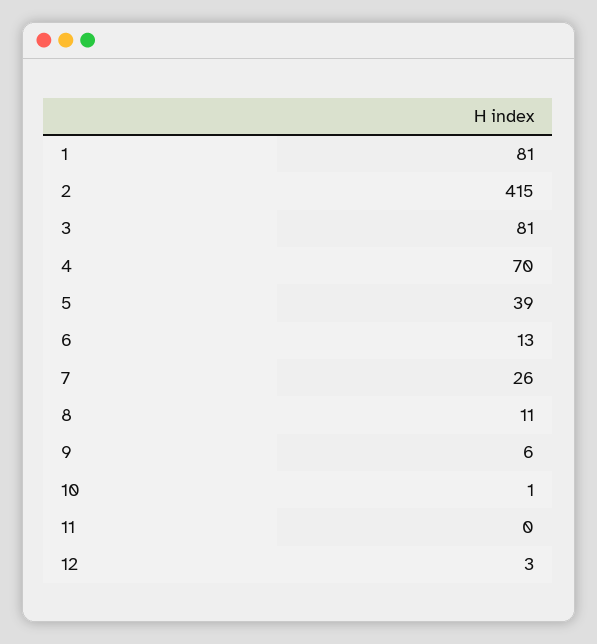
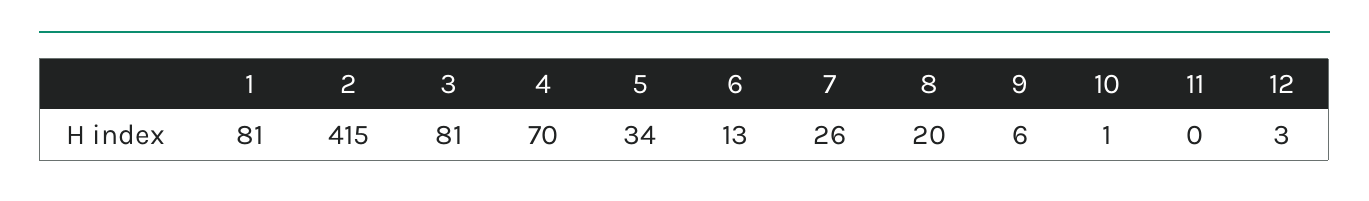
  {
    "1": 81,
    "2": 415,
    "3": 81,
    "4": 70,
-   "5": 39,
+   "5": 34,
    "6": 13,
    "7": 26,
-   "8": 11,
+   "8": 20,
    "9": 6,
    "10": 1,
    "11": 0,
    "12": 3
  }

